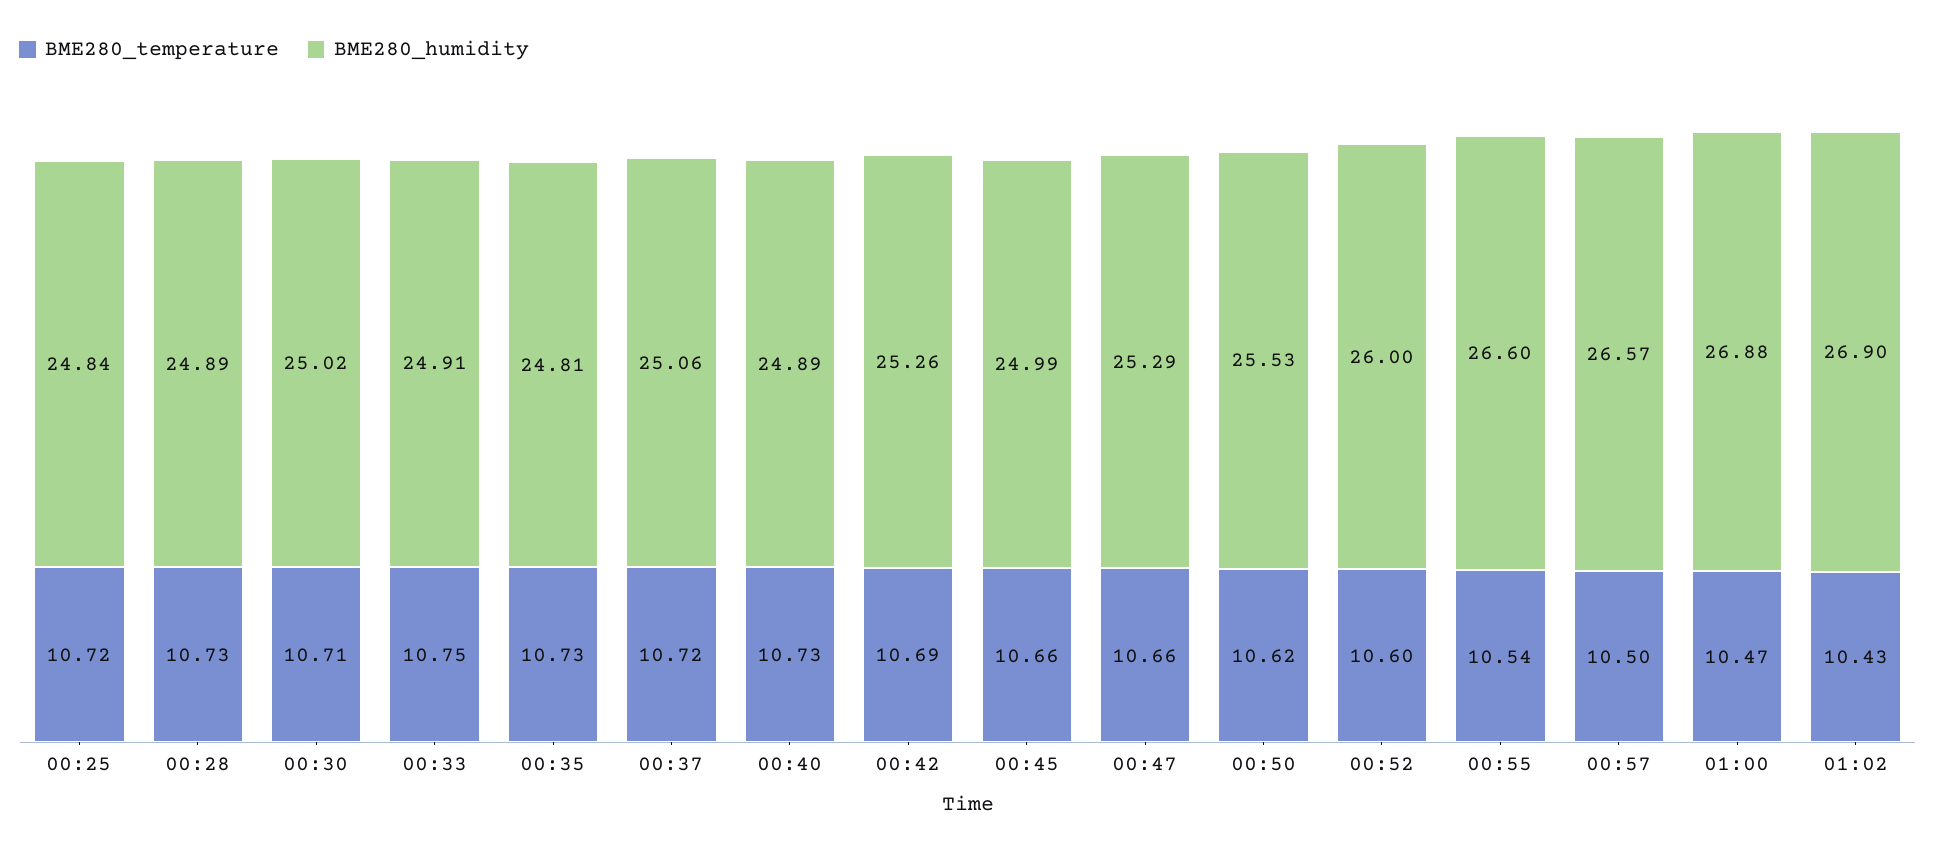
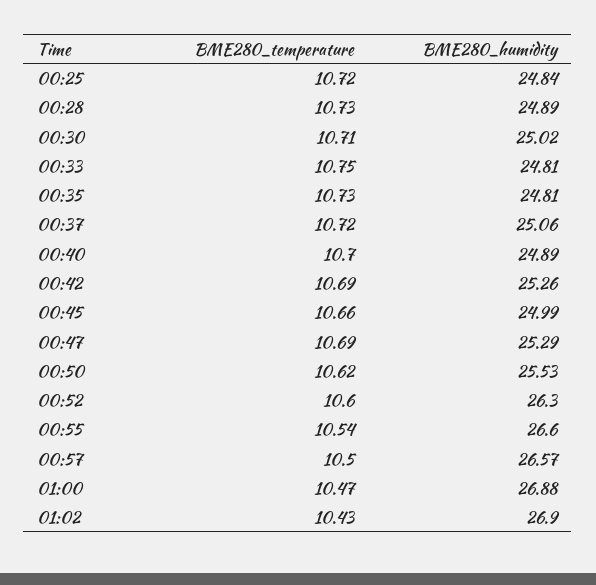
  {
    "BME280_temperature": {
      "00:25": 10.72,
      "00:28": 10.73,
      "00:30": 10.71,
      "00:33": 10.75,
      "00:35": 10.73,
      "00:37": 10.72,
-     "00:40": 10.73,
+     "00:40": 10.7,
      "00:42": 10.69,
      "00:45": 10.66,
-     "00:47": 10.66,
+     "00:47": 10.69,
      "00:50": 10.62,
      "00:52": 10.6,
      "00:55": 10.54,
      "00:57": 10.5,
      "01:00": 10.47,
      "01:02": 10.43
    },
    "BME280_humidity": {
      "00:25": 24.84,
      "00:28": 24.89,
      "00:30": 25.02,
-     "00:33": 24.91,
+     "00:33": 24.81,
      "00:35": 24.81,
      "00:37": 25.06,
      "00:40": 24.89,
      "00:42": 25.26,
      "00:45": 24.99,
      "00:47": 25.29,
      "00:50": 25.53,
-     "00:52": 26,
+     "00:52": 26.3,
      "00:55": 26.6,
      "00:57": 26.57,
      "01:00": 26.88,
      "01:02": 26.9
    }
  }

